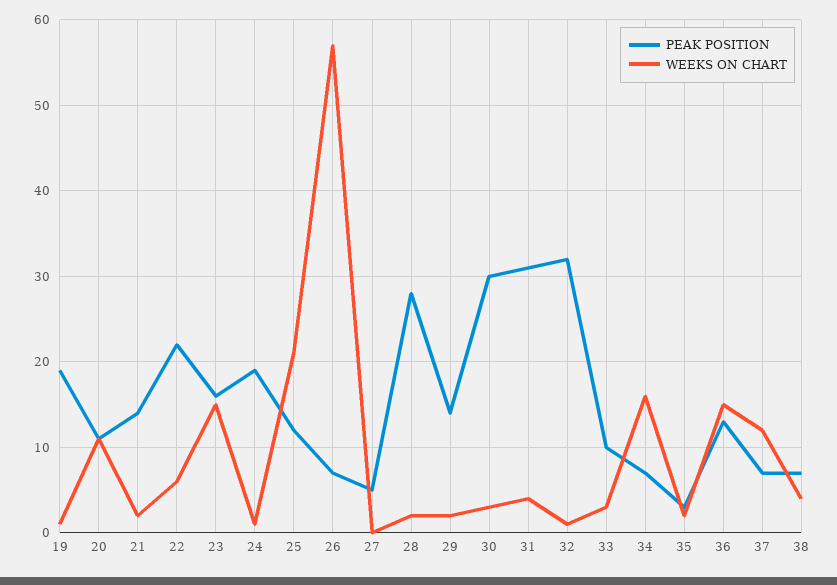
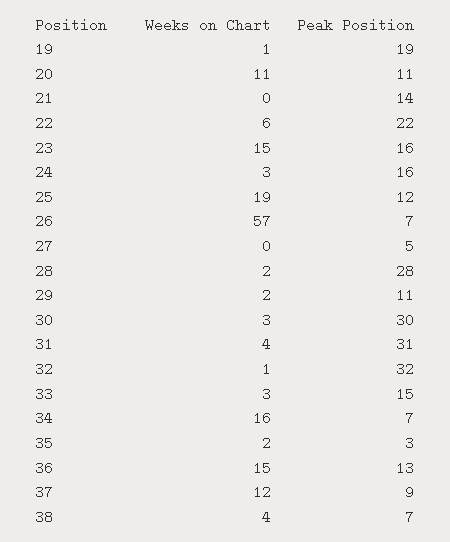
  {
    "PEAK POSITION": {
      "19": 19,
      "20": 11,
      "21": 14,
      "22": 22,
      "23": 16,
-     "24": 19,
+     "24": 16,
      "25": 12,
      "26": 7,
      "27": 5,
      "28": 28,
-     "29": 14,
+     "29": 11,
      "30": 30,
      "31": 31,
      "32": 32,
-     "33": 10,
+     "33": 15,
      "34": 7,
      "35": 3,
      "36": 13,
-     "37": 7,
+     "37": 9,
      "38": 7
    },
    "WEEKS ON CHART": {
      "19": 1,
      "20": 11,
-     "21": 2,
+     "21": 0,
      "22": 6,
      "23": 15,
-     "24": 1,
+     "24": 3,
-     "25": 21,
+     "25": 19,
      "26": 57,
      "27": 0,
      "28": 2,
      "29": 2,
      "30": 3,
      "31": 4,
      "32": 1,
      "33": 3,
      "34": 16,
      "35": 2,
      "36": 15,
      "37": 12,
      "38": 4
    }
  }

